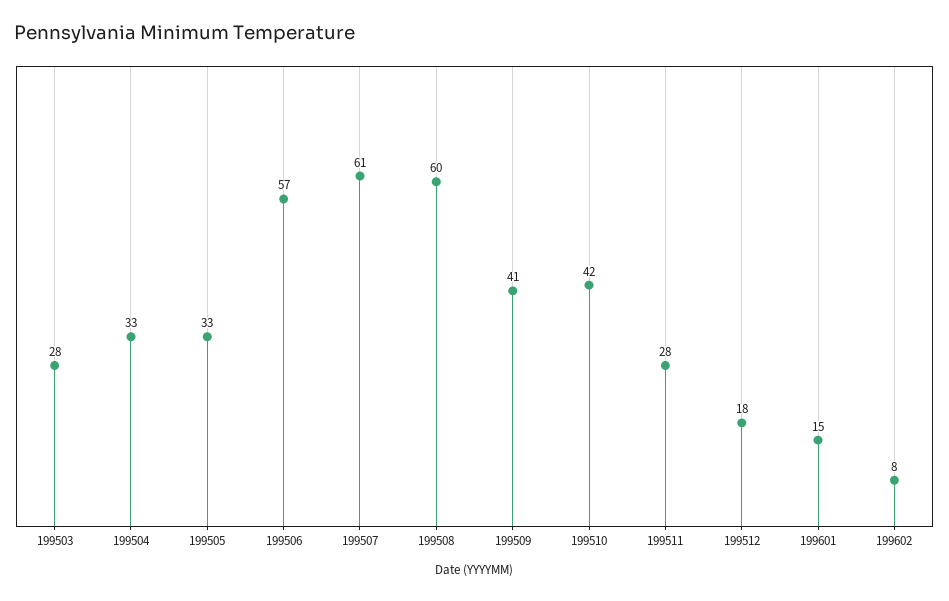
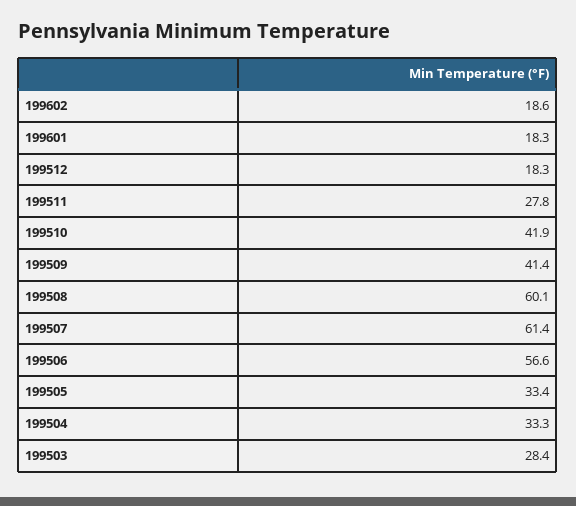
  {
    "199503": 28.4,
    "199504": 33.3,
    "199505": 33.4,
    "199506": 56.6,
    "199507": 61.4,
    "199508": 60.1,
    "199509": 41.4,
    "199510": 41.9,
    "199511": 27.8,
    "199512": 18.3,
-   "199601": 15,
+   "199601": 18.3,
-   "199602": 8
+   "199602": 18.6
  }

